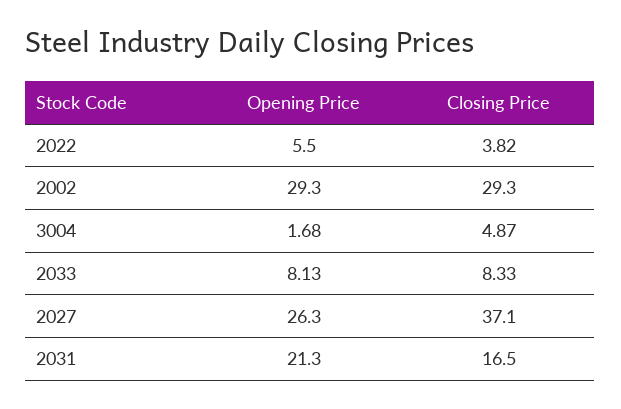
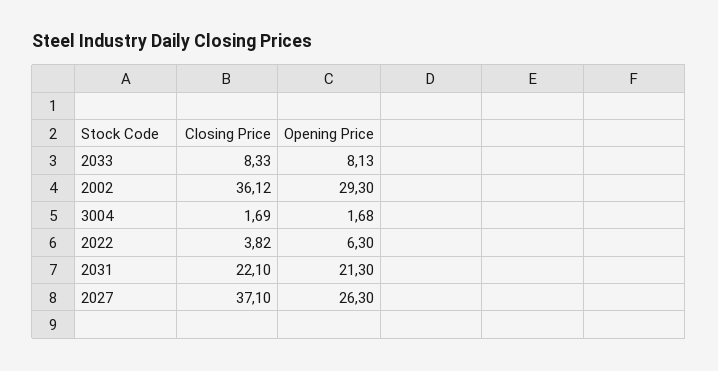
  {
    "Opening Price": {
-     "2022": 5.5,
+     "2022": 6.3,
      "2002": 29.3,
      "3004": 1.68,
      "2033": 8.13,
      "2027": 26.3,
      "2031": 21.3
    },
    "Closing Price": {
      "2022": 3.82,
-     "2002": 29.3,
+     "2002": 36.12,
-     "3004": 4.87,
+     "3004": 1.69,
      "2033": 8.33,
      "2027": 37.1,
-     "2031": 16.5
+     "2031": 22.1
    }
  }

